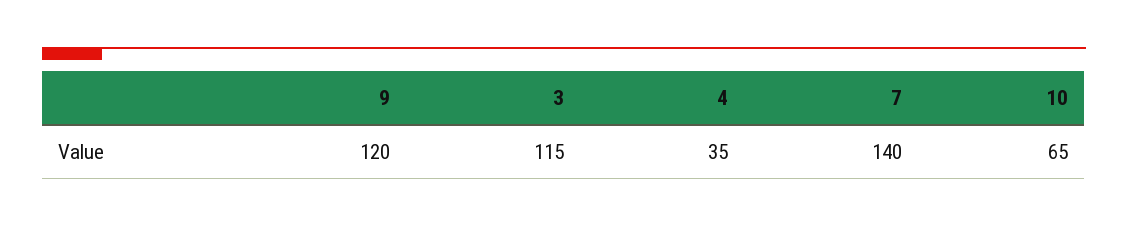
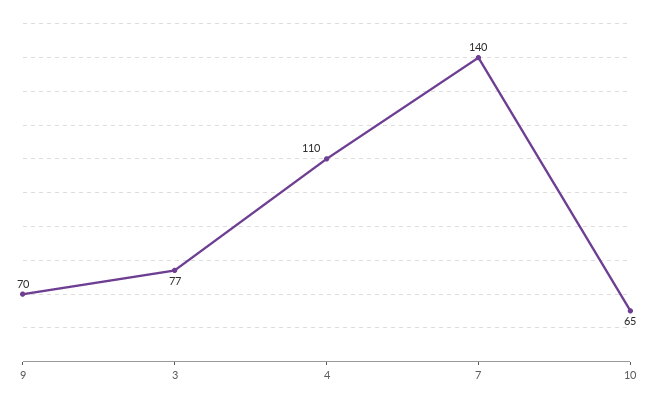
  {
-   "9": 120,
+   "9": 70,
-   "3": 115,
+   "3": 77,
-   "4": 35,
+   "4": 110,
    "7": 140,
    "10": 65
  }

